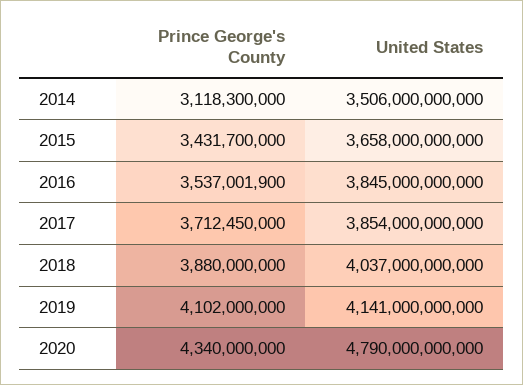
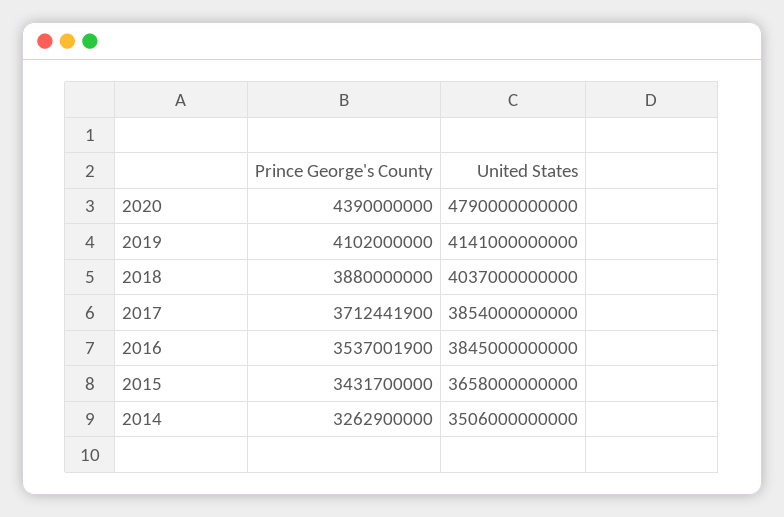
  {
    "Prince George's County": {
-     "2014": 3118300000,
+     "2014": 3262900000,
      "2015": 3431700000,
      "2016": 3537001900,
-     "2017": 3712450000,
+     "2017": 3712441900,
      "2018": 3880000000,
      "2019": 4102000000,
-     "2020": 4340000000
+     "2020": 4390000000
    },
    "United States": {
      "2014": 3506000000000,
      "2015": 3658000000000,
      "2016": 3845000000000,
      "2017": 3854000000000,
      "2018": 4037000000000,
      "2019": 4141000000000,
      "2020": 4790000000000
    }
  }

